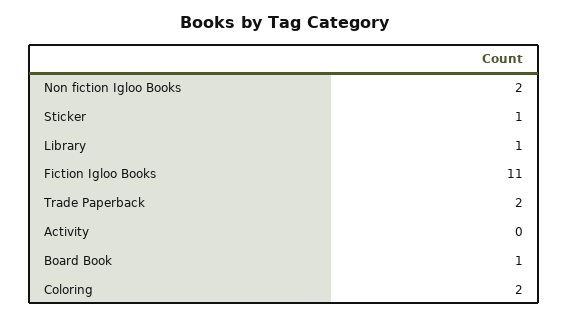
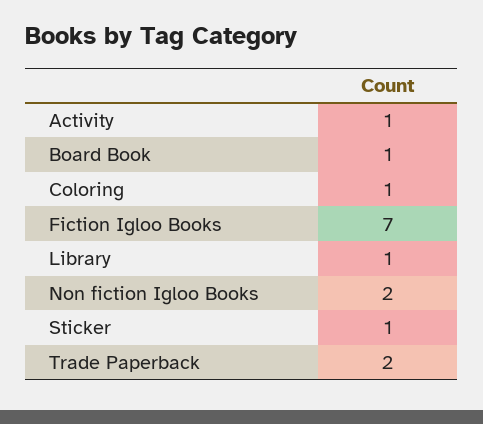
  {
    "Non fiction Igloo Books": 2,
    "Sticker": 1,
    "Library": 1,
-   "Fiction Igloo Books": 11,
+   "Fiction Igloo Books": 7,
    "Trade Paperback": 2,
-   "Activity": 0,
+   "Activity": 1,
    "Board Book": 1,
-   "Coloring": 2
+   "Coloring": 1
  }

